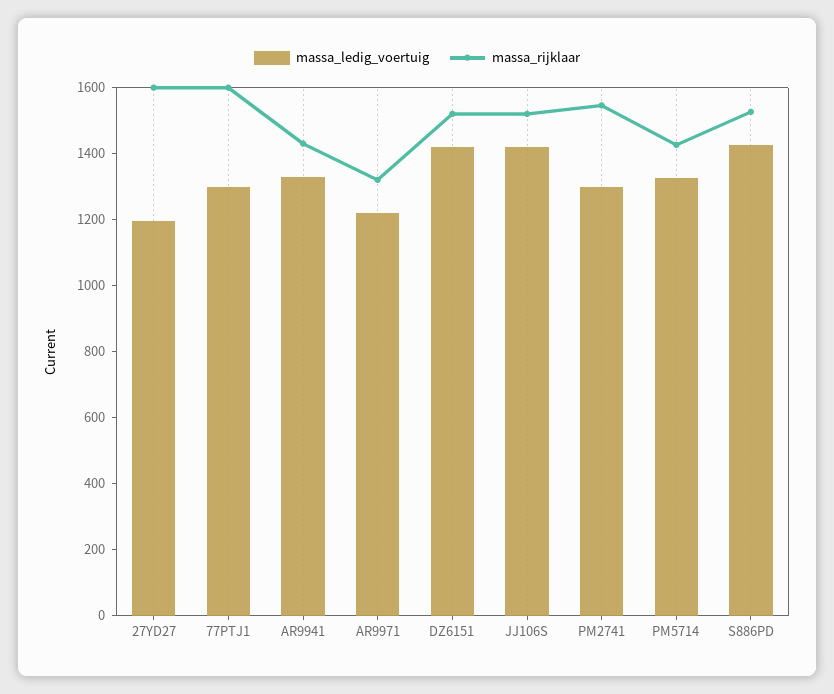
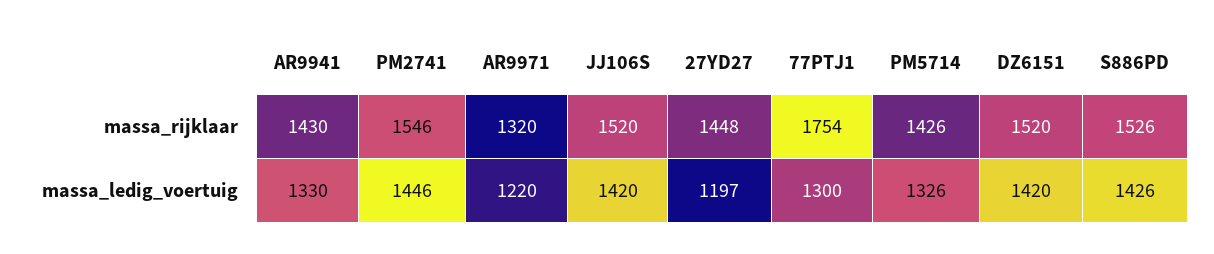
  {
    "massa_ledig_voertuig": {
      "27YD27": 1197,
      "77PTJ1": 1300,
      "AR9941": 1330,
      "AR9971": 1220,
      "DZ6151": 1420,
      "JJ106S": 1420,
-     "PM2741": 1300,
+     "PM2741": 1446,
      "PM5714": 1326,
      "S886PD": 1426
    },
    "massa_rijklaar": {
-     "27YD27": 1600,
+     "27YD27": 1448,
-     "77PTJ1": 1600,
+     "77PTJ1": 1754,
      "AR9941": 1430,
      "AR9971": 1320,
      "DZ6151": 1520,
      "JJ106S": 1520,
      "PM2741": 1546,
      "PM5714": 1426,
      "S886PD": 1526
    }
  }

